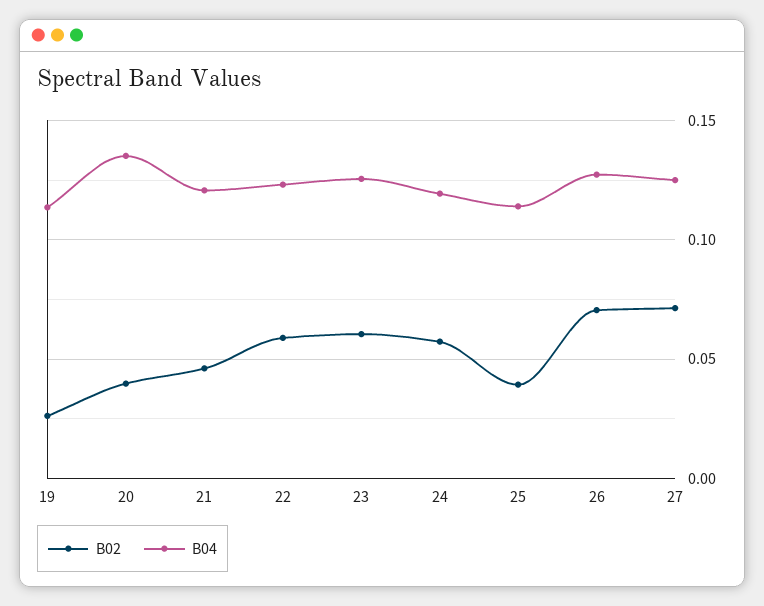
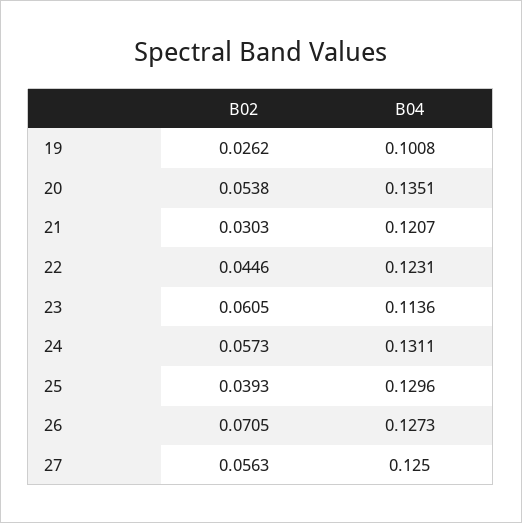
  {
    "B02": {
      "19": 0.0262,
-     "20": 0.04,
+     "20": 0.0538,
-     "21": 0.045,
+     "21": 0.0303,
-     "22": 0.06,
+     "22": 0.0446,
      "23": 0.0605,
      "24": 0.0573,
      "25": 0.0393,
      "26": 0.0705,
-     "27": 0.07
+     "27": 0.0563
    },
    "B04": {
-     "19": 0.115,
+     "19": 0.1008,
      "20": 0.1351,
      "21": 0.1207,
      "22": 0.1231,
-     "23": 0.125,
+     "23": 0.1136,
-     "24": 0.12,
+     "24": 0.1311,
-     "25": 0.115,
+     "25": 0.1296,
      "26": 0.1273,
      "27": 0.125
    }
  }

